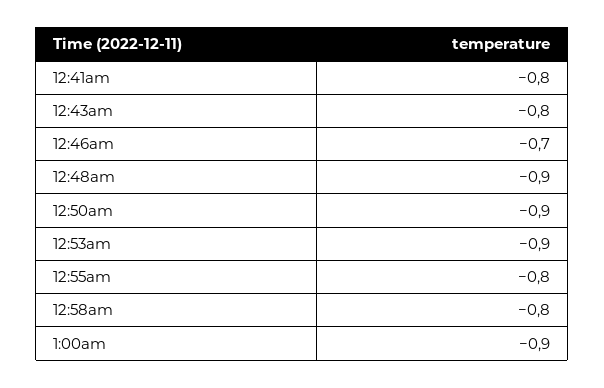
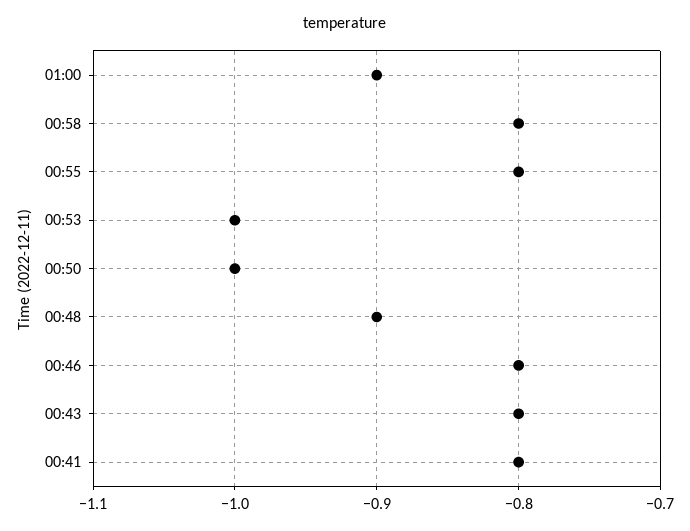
  {
    "12:41am": -0.8,
    "12:43am": -0.8,
-   "12:46am": -0.7,
+   "12:46am": -0.8,
    "12:48am": -0.9,
-   "12:50am": -0.9,
+   "12:50am": -1,
-   "12:53am": -0.9,
+   "12:53am": -1,
    "12:55am": -0.8,
    "12:58am": -0.8,
    "1:00am": -0.9
  }

